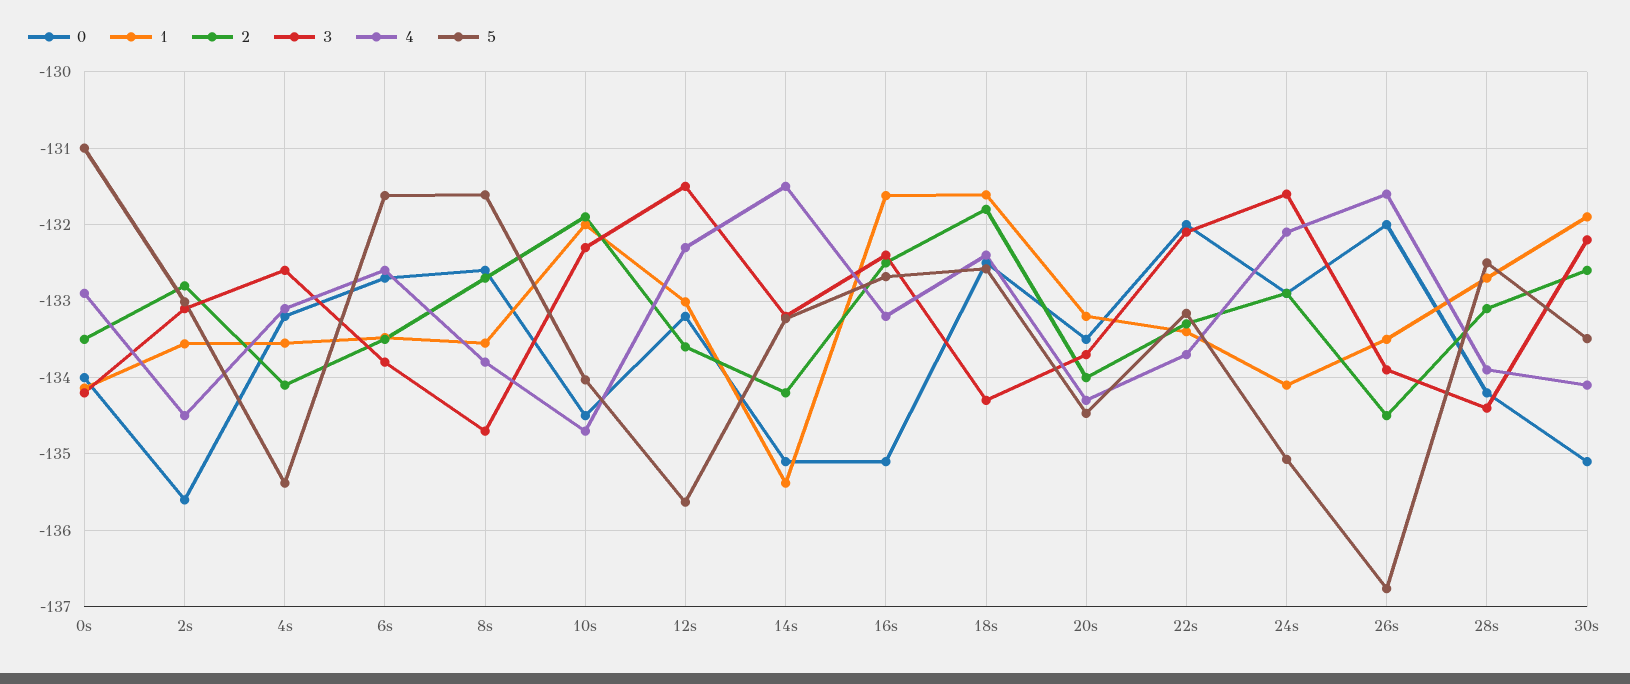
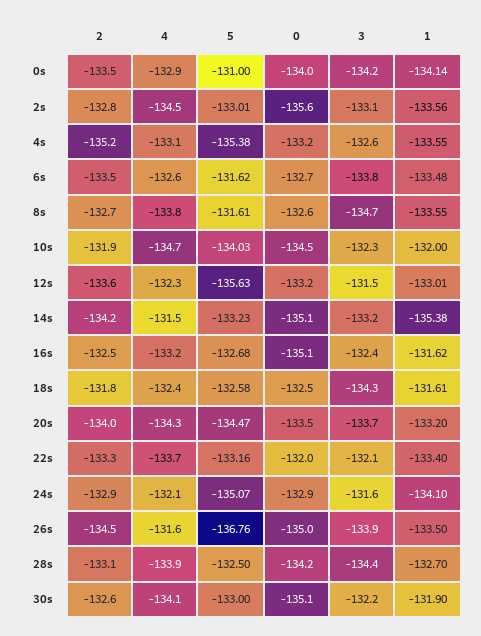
  {
    "0": {
      "0s": -134,
      "2s": -135.6,
      "4s": -133.2,
      "6s": -132.7,
      "8s": -132.6,
      "10s": -134.5,
      "12s": -133.2,
      "14s": -135.1,
      "16s": -135.1,
      "18s": -132.5,
      "20s": -133.5,
      "22s": -132,
      "24s": -132.9,
-     "26s": -132,
+     "26s": -135,
      "28s": -134.2,
      "30s": -135.1
    },
    "1": {
      "0s": -134.14,
      "2s": -133.56,
      "4s": -133.55,
      "6s": -133.48,
      "8s": -133.55,
      "10s": -132,
      "12s": -133.01,
      "14s": -135.38,
      "16s": -131.62,
      "18s": -131.61,
      "20s": -133.2,
      "22s": -133.4,
      "24s": -134.1,
      "26s": -133.5,
      "28s": -132.7,
      "30s": -131.9
    },
    "2": {
      "0s": -133.5,
      "2s": -132.8,
-     "4s": -134.1,
+     "4s": -135.2,
      "6s": -133.5,
      "8s": -132.7,
      "10s": -131.9,
      "12s": -133.6,
      "14s": -134.2,
      "16s": -132.5,
      "18s": -131.8,
      "20s": -134,
      "22s": -133.3,
      "24s": -132.9,
      "26s": -134.5,
      "28s": -133.1,
      "30s": -132.6
    },
    "3": {
      "0s": -134.2,
      "2s": -133.1,
      "4s": -132.6,
      "6s": -133.8,
      "8s": -134.7,
      "10s": -132.3,
      "12s": -131.5,
      "14s": -133.2,
      "16s": -132.4,
      "18s": -134.3,
      "20s": -133.7,
      "22s": -132.1,
      "24s": -131.6,
      "26s": -133.9,
      "28s": -134.4,
      "30s": -132.2
    },
    "4": {
      "0s": -132.9,
      "2s": -134.5,
      "4s": -133.1,
      "6s": -132.6,
      "8s": -133.8,
      "10s": -134.7,
      "12s": -132.3,
      "14s": -131.5,
      "16s": -133.2,
      "18s": -132.4,
      "20s": -134.3,
      "22s": -133.7,
      "24s": -132.1,
      "26s": -131.6,
      "28s": -133.9,
      "30s": -134.1
    },
    "5": {
      "0s": -131,
      "2s": -133.01,
      "4s": -135.38,
      "6s": -131.62,
      "8s": -131.61,
      "10s": -134.03,
      "12s": -135.63,
      "14s": -133.23,
      "16s": -132.68,
      "18s": -132.58,
      "20s": -134.47,
      "22s": -133.16,
      "24s": -135.07,
      "26s": -136.76,
      "28s": -132.5,
-     "30s": -133.5
+     "30s": -133
    }
  }

